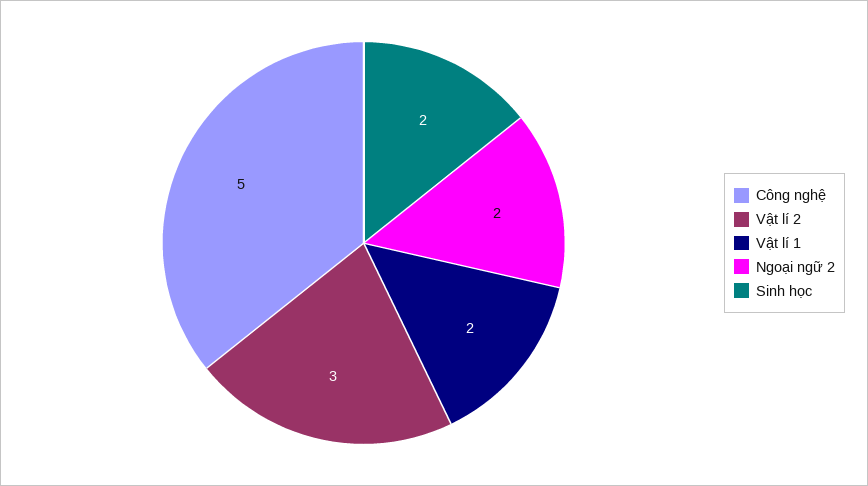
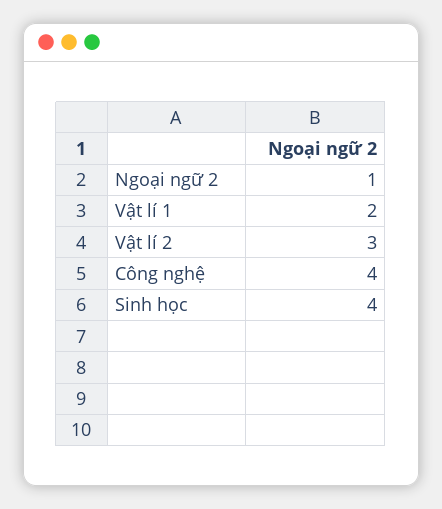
  {
-   "Công nghệ": 5,
+   "Công nghệ": 4,
    "Vật lí 2": 3,
    "Vật lí 1": 2,
-   "Ngoại ngữ 2": 2,
+   "Ngoại ngữ 2": 1,
-   "Sinh học": 2
+   "Sinh học": 4
  }

